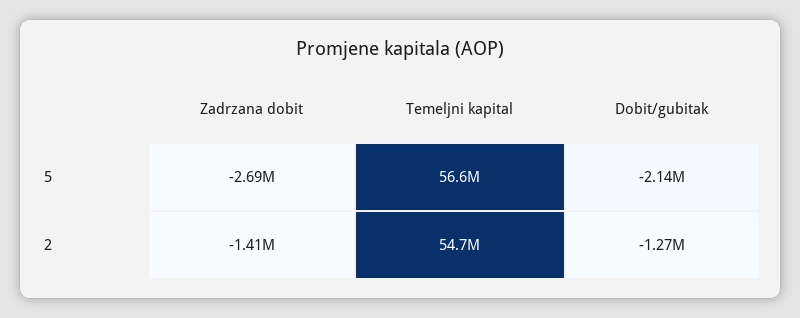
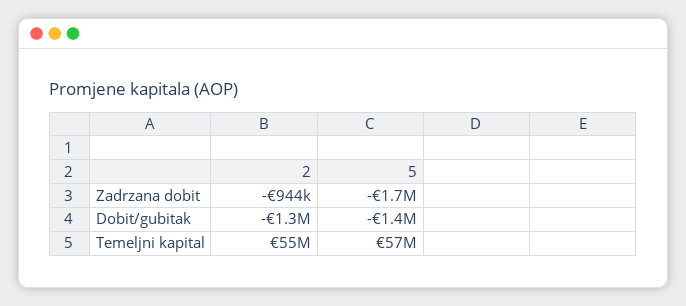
  {
    "Zadrzana dobit": {
-     "5": -2690000,
+     "5": -1700000,
-     "2": -1410000
+     "2": -944000
    },
    "Temeljni kapital": {
      "5": 56600000,
      "2": 54700000
    },
    "Dobit/gubitak": {
-     "5": -2140000,
+     "5": -1400000,
      "2": -1270000
    }
  }

